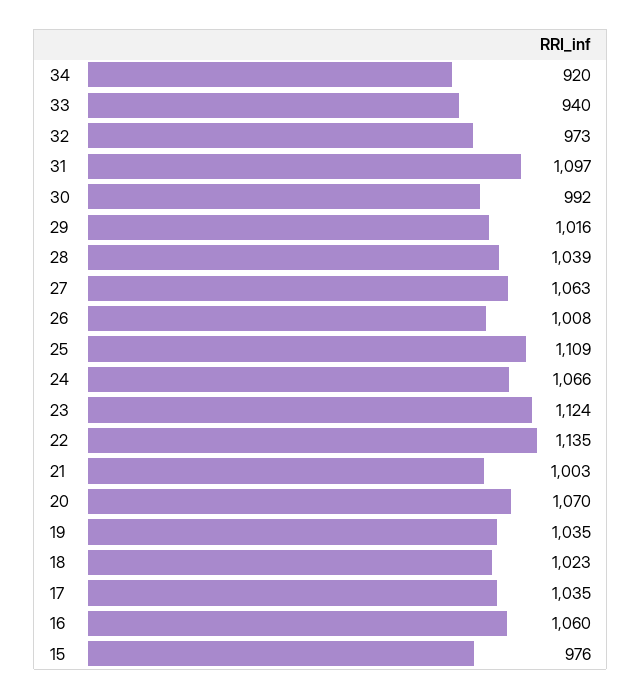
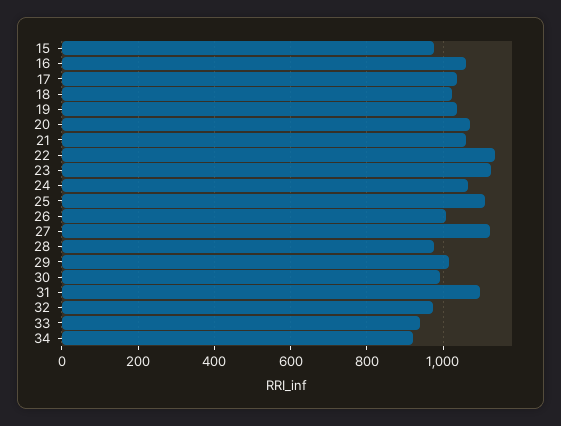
  {
    "34": 920,
    "33": 940,
    "32": 973,
    "31": 1097,
    "30": 992,
    "29": 1016,
-   "28": 1039,
+   "28": 980,
-   "27": 1063,
+   "27": 1120,
    "26": 1008,
    "25": 1109,
    "24": 1066,
    "23": 1124,
    "22": 1135,
-   "21": 1003,
+   "21": 1060,
    "20": 1070,
    "19": 1035,
    "18": 1023,
    "17": 1035,
    "16": 1060,
    "15": 976
  }

